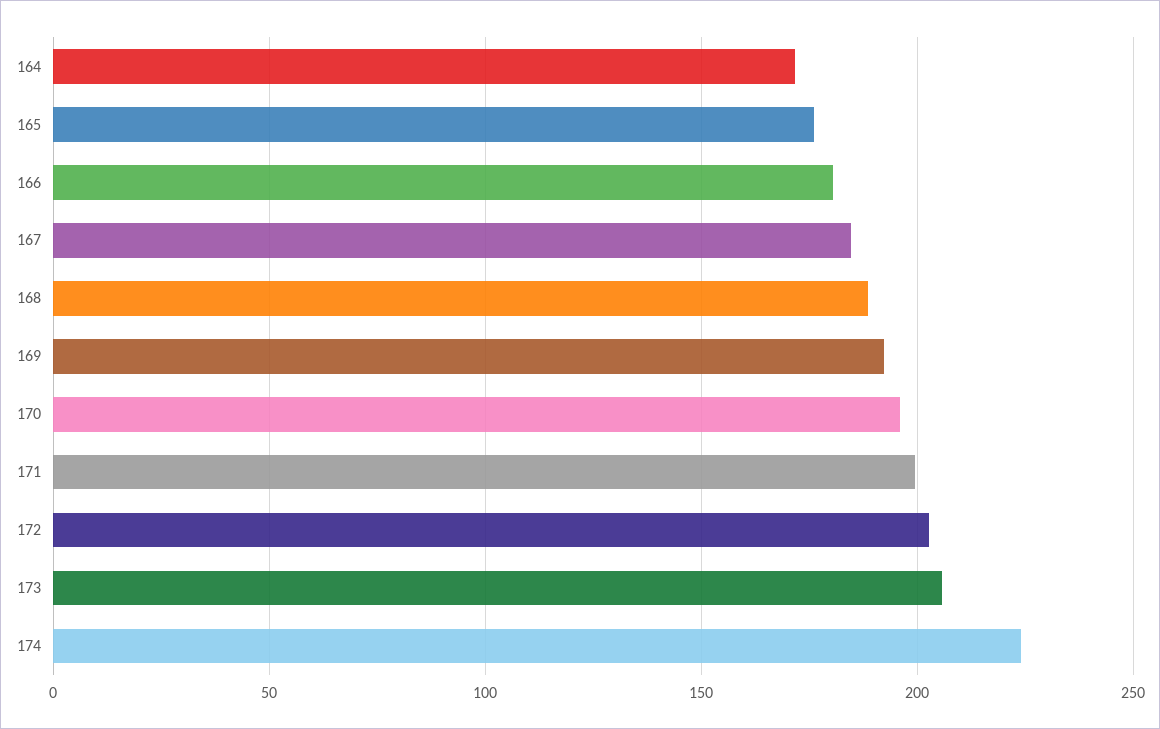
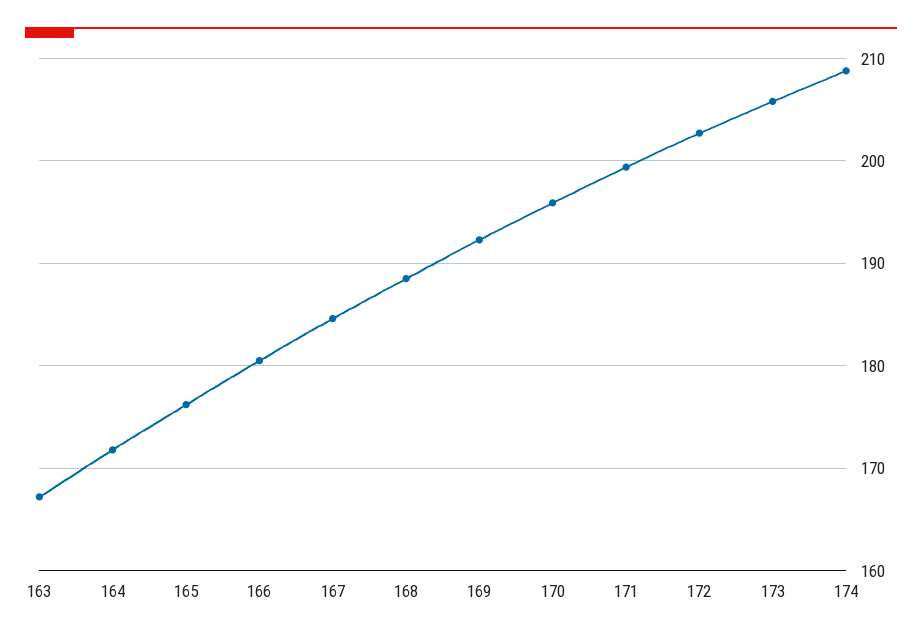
  {
    "164": 172,
    "165": 176,
    "166": 181,
    "167": 185,
    "168": 189,
    "169": 192,
    "170": 196,
    "171": 199,
    "172": 203,
    "173": 206,
-   "174": 225
+   "174": 209,
+   "163": 167
  }

